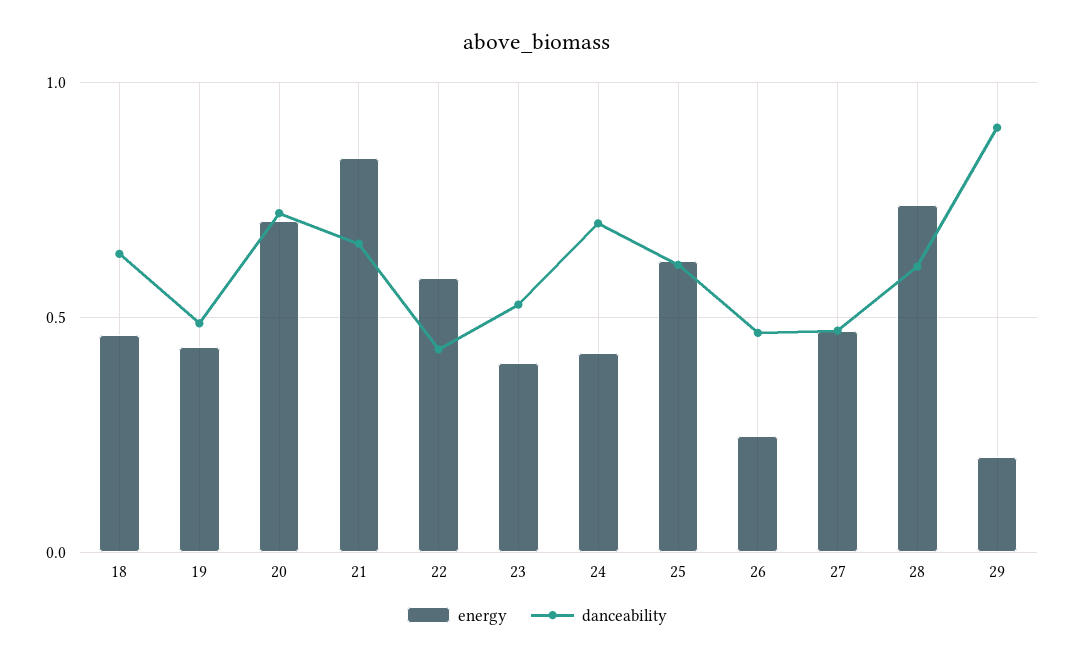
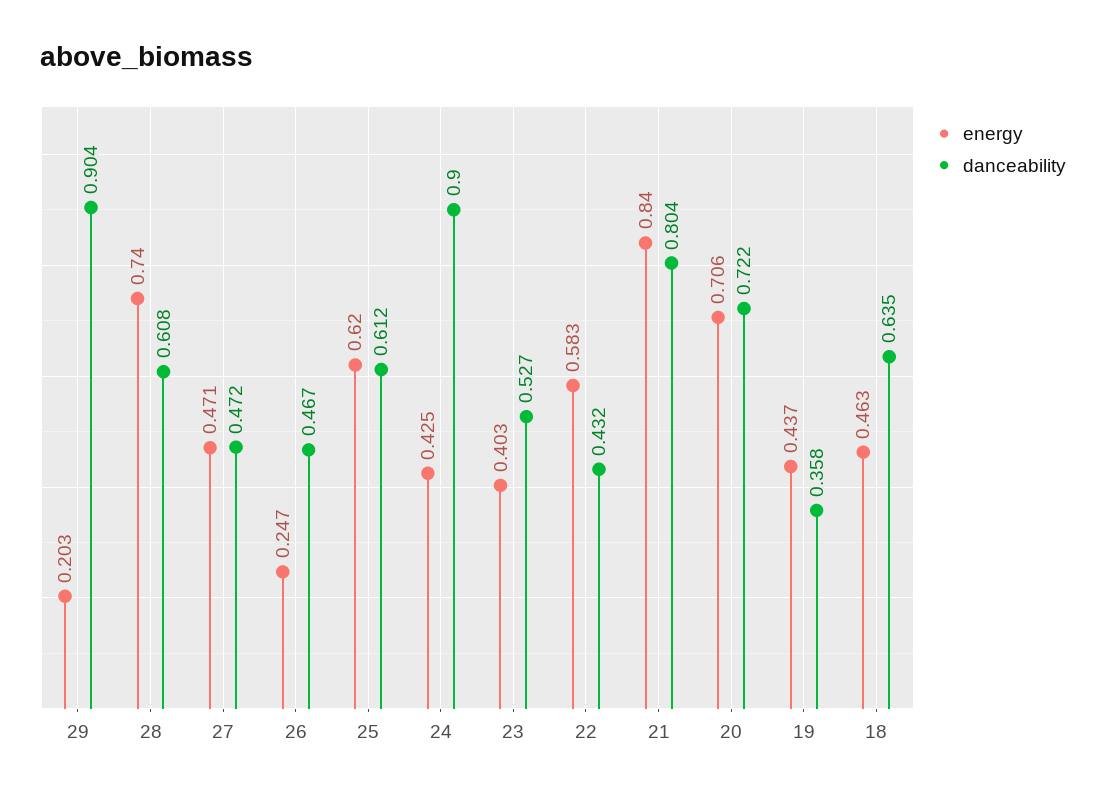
  {
    "energy": {
      "18": 0.463,
      "19": 0.437,
      "20": 0.706,
      "21": 0.84,
      "22": 0.583,
      "23": 0.403,
      "24": 0.425,
      "25": 0.62,
      "26": 0.247,
      "27": 0.471,
      "28": 0.74,
      "29": 0.203
    },
    "danceability": {
      "18": 0.635,
-     "19": 0.5,
+     "19": 0.358,
      "20": 0.722,
-     "21": 0.65,
+     "21": 0.804,
      "22": 0.432,
      "23": 0.527,
-     "24": 0.7,
+     "24": 0.9,
      "25": 0.612,
      "26": 0.467,
      "27": 0.472,
      "28": 0.608,
      "29": 0.904
    }
  }

